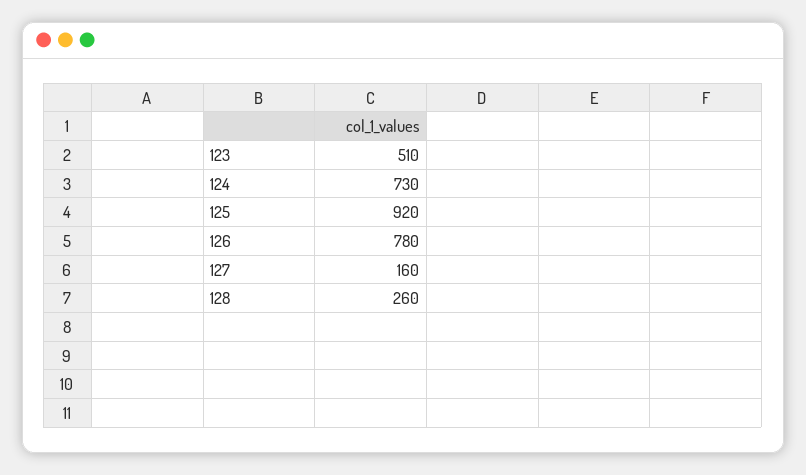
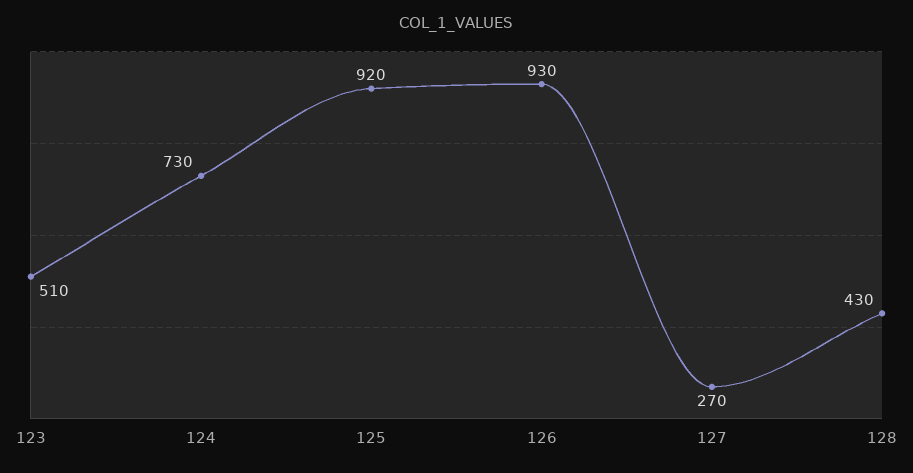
  {
    "123": 510,
    "124": 730,
    "125": 920,
-   "126": 780,
+   "126": 930,
-   "127": 160,
+   "127": 270,
-   "128": 260
+   "128": 430
  }

